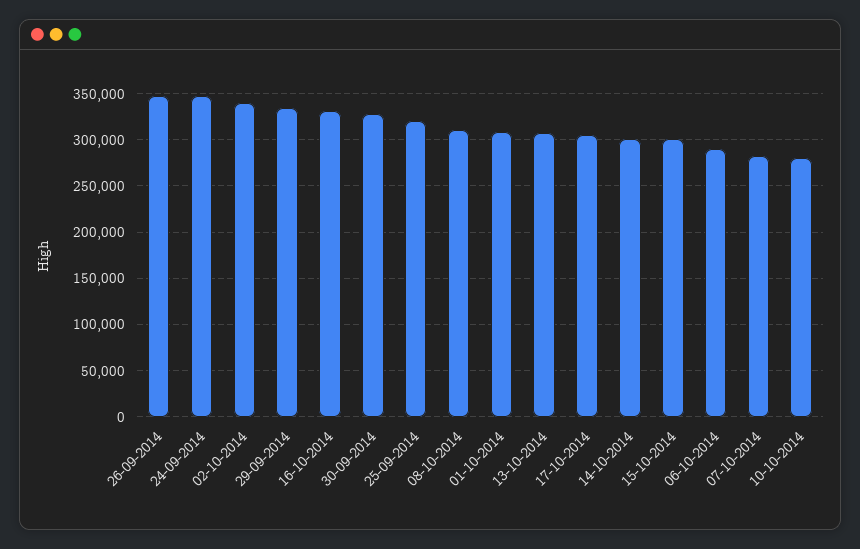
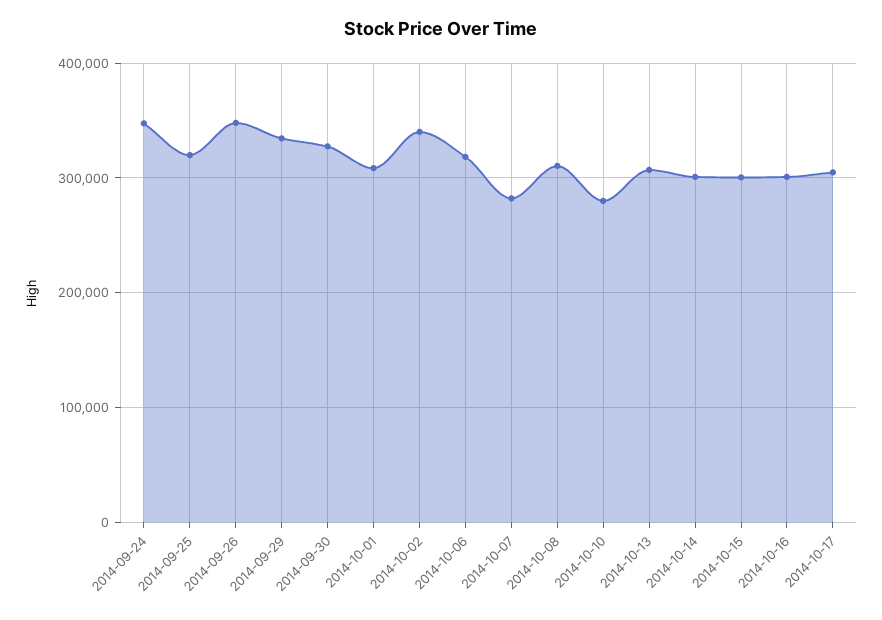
  {
    "26-09-2014": 350000,
    "24-09-2014": 350000,
    "02-10-2014": 340000,
    "29-09-2014": 330000,
-   "16-10-2014": 330000,
+   "16-10-2014": 300000,
    "30-09-2014": 330000,
    "25-09-2014": 320000,
    "08-10-2014": 310000,
    "01-10-2014": 310000,
    "13-10-2014": 310000,
    "17-10-2014": 310000,
    "14-10-2014": 300000,
    "15-10-2014": 300000,
-   "06-10-2014": 290000,
+   "06-10-2014": 320000,
    "07-10-2014": 280000,
    "10-10-2014": 280000
  }

